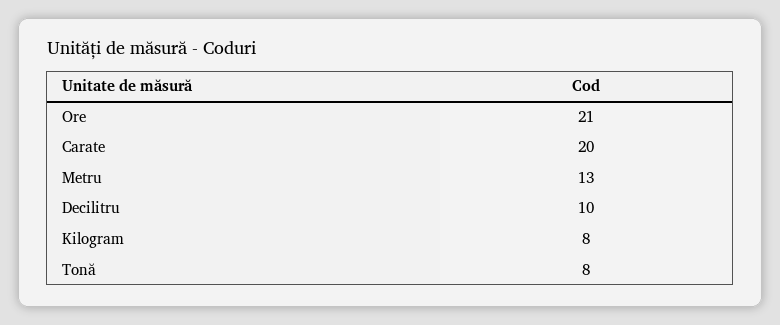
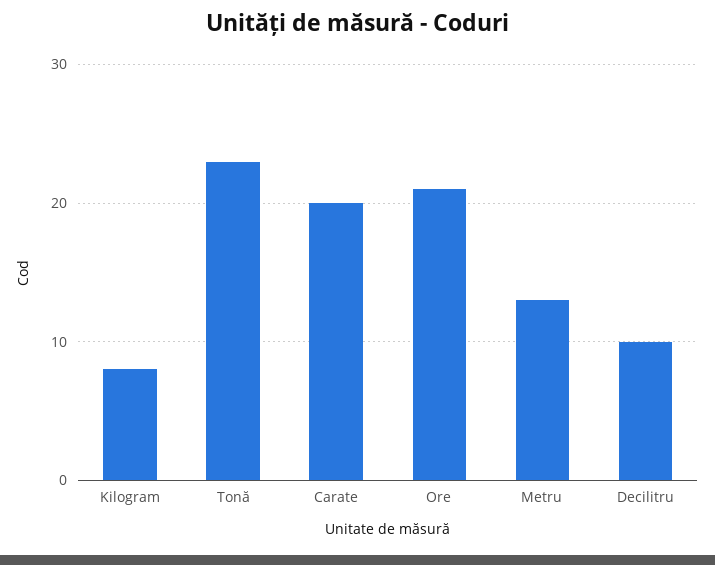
  {
    "Ore": 21,
    "Carate": 20,
    "Metru": 13,
    "Decilitru": 10,
    "Kilogram": 8,
-   "Tonă": 8
+   "Tonă": 23
  }

